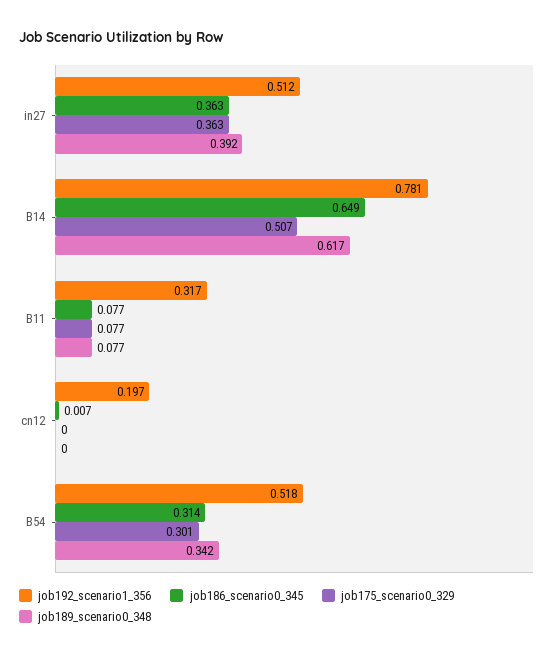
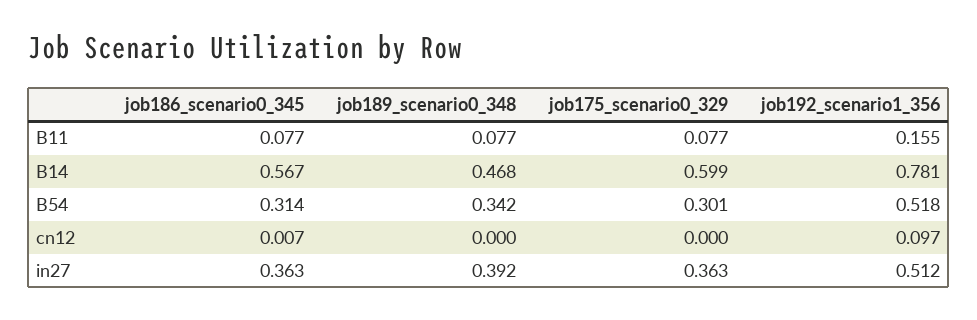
  {
    "job192_scenario1_356": {
      "in27": 0.512,
      "B14": 0.781,
-     "B11": 0.317,
+     "B11": 0.155,
-     "cn12": 0.197,
+     "cn12": 0.097,
      "B54": 0.518
    },
    "job186_scenario0_345": {
      "in27": 0.363,
-     "B14": 0.649,
+     "B14": 0.567,
      "B11": 0.077,
      "cn12": 0.007,
      "B54": 0.314
    },
    "job175_scenario0_329": {
      "in27": 0.363,
-     "B14": 0.507,
+     "B14": 0.599,
      "B11": 0.077,
      "cn12": 0,
      "B54": 0.301
    },
    "job189_scenario0_348": {
      "in27": 0.392,
-     "B14": 0.617,
+     "B14": 0.468,
      "B11": 0.077,
      "cn12": 0,
      "B54": 0.342
    }
  }

